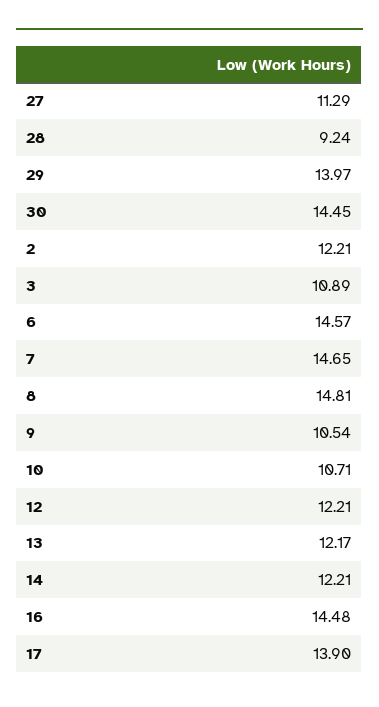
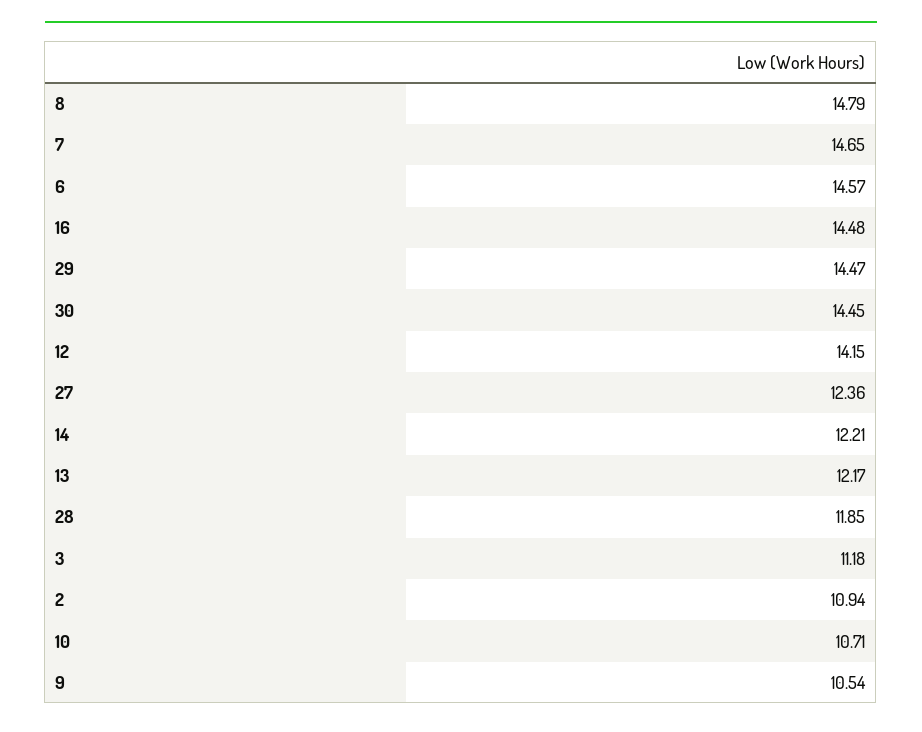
  {
-   "27": 11.29,
+   "27": 12.36,
-   "28": 9.24,
+   "28": 11.85,
-   "29": 13.97,
+   "29": 14.47,
    "30": 14.45,
-   "2": 12.21,
+   "2": 10.94,
-   "3": 10.89,
+   "3": 11.18,
    "6": 14.57,
    "7": 14.65,
-   "8": 14.81,
+   "8": 14.79,
    "9": 10.54,
    "10": 10.71,
-   "12": 12.21,
+   "12": 14.15,
    "13": 12.17,
    "14": 12.21,
-   "16": 14.48,
+   "16": 14.48
-   "17": 13.9
  }

